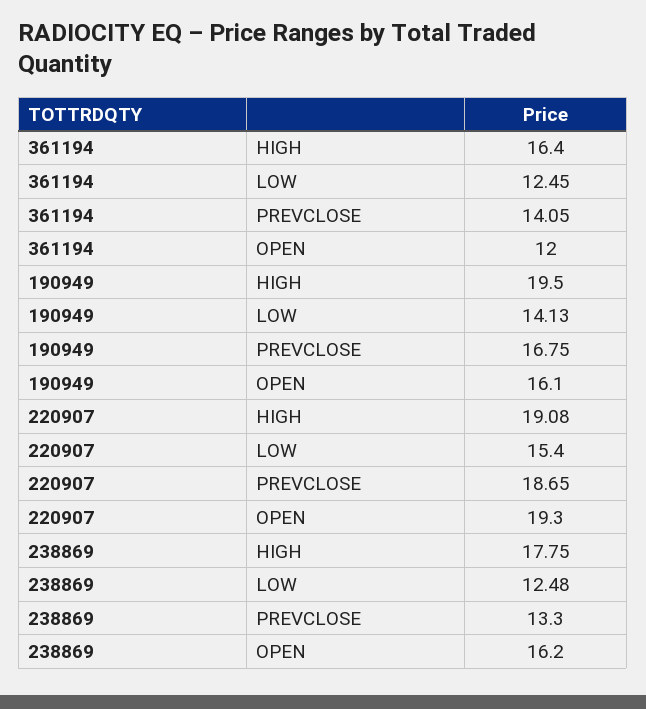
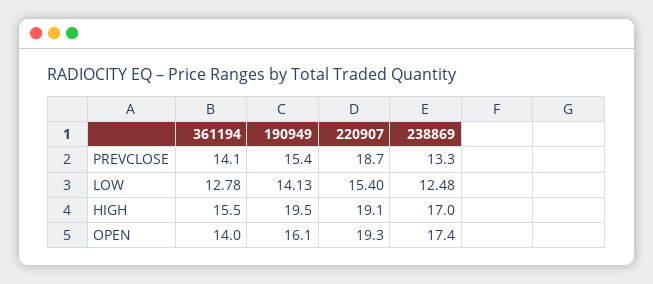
  {
    "361194": {
-     "HIGH": 16.4,
+     "HIGH": 15.5,
-     "LOW": 12.45,
+     "LOW": 12.78,
      "PREVCLOSE": 14.05,
-     "OPEN": 12
+     "OPEN": 14
    },
    "190949": {
      "HIGH": 19.5,
      "LOW": 14.13,
-     "PREVCLOSE": 16.75,
+     "PREVCLOSE": 15.4,
      "OPEN": 16.1
    },
    "220907": {
      "HIGH": 19.08,
      "LOW": 15.4,
      "PREVCLOSE": 18.65,
      "OPEN": 19.3
    },
    "238869": {
-     "HIGH": 17.75,
+     "HIGH": 17,
      "LOW": 12.48,
      "PREVCLOSE": 13.3,
-     "OPEN": 16.2
+     "OPEN": 17.4
    }
  }

